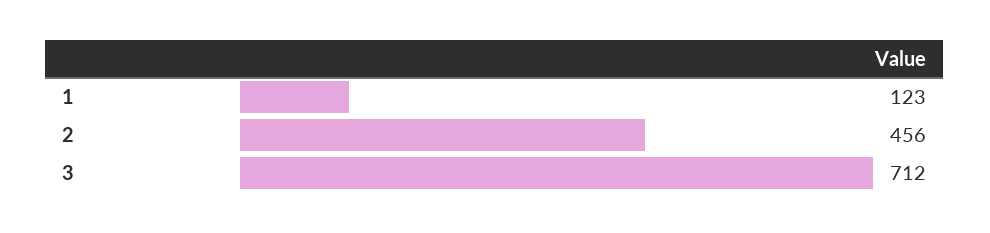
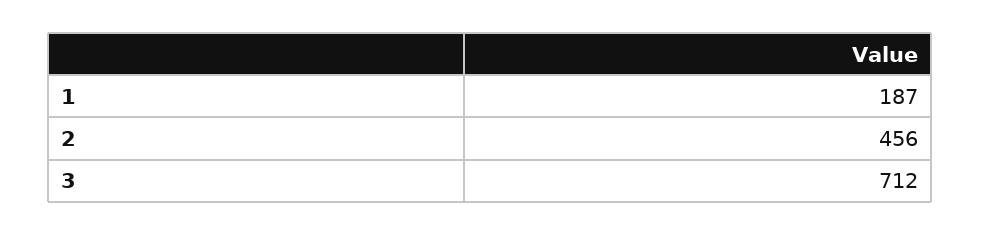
  {
-   "1": 123,
+   "1": 187,
    "2": 456,
    "3": 712
  }

